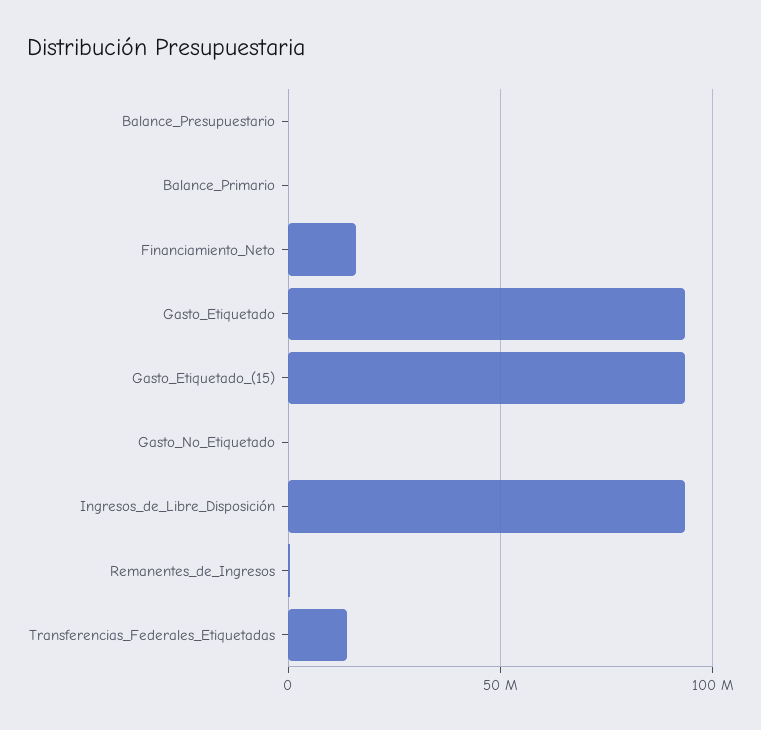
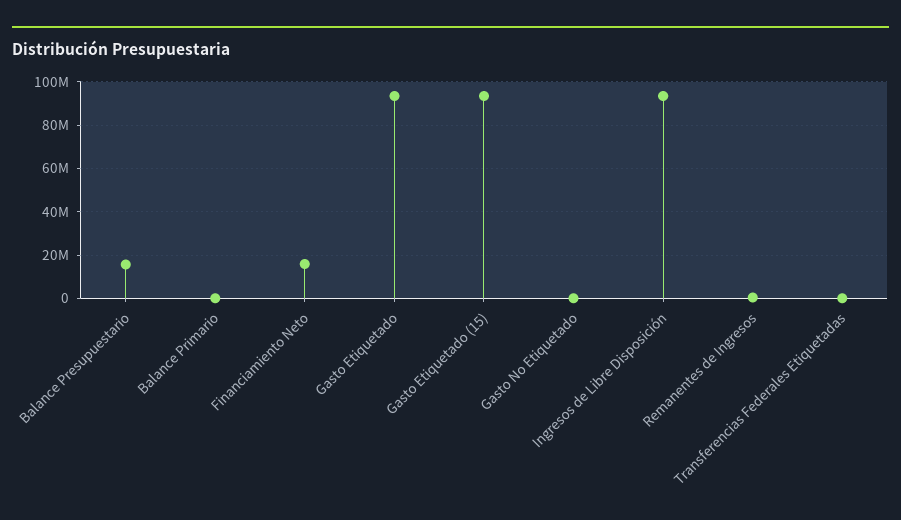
  {
-   "Balance_Presupuestario": 0,
+   "Balance_Presupuestario": 15000000,
    "Balance_Primario": 0,
    "Financiamiento_Neto": 15000000,
    "Gasto_Etiquetado": 95000000,
    "Gasto_Etiquetado_(15)": 95000000,
    "Gasto_No_Etiquetado": 0,
    "Ingresos_de_Libre_Disposición": 95000000,
    "Remanentes_de_Ingresos": 0,
-   "Transferencias_Federales_Etiquetadas": 15000000
+   "Transferencias_Federales_Etiquetadas": 0
  }

